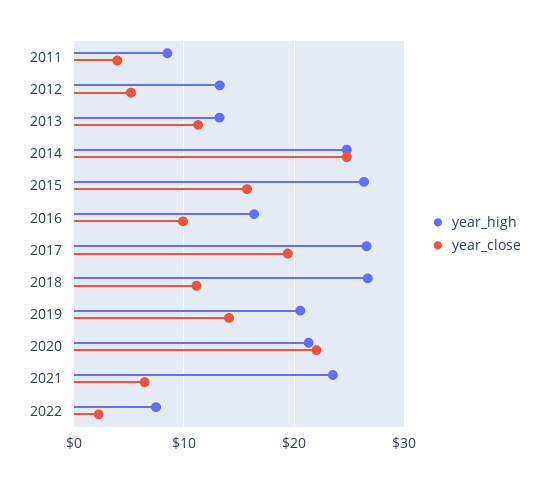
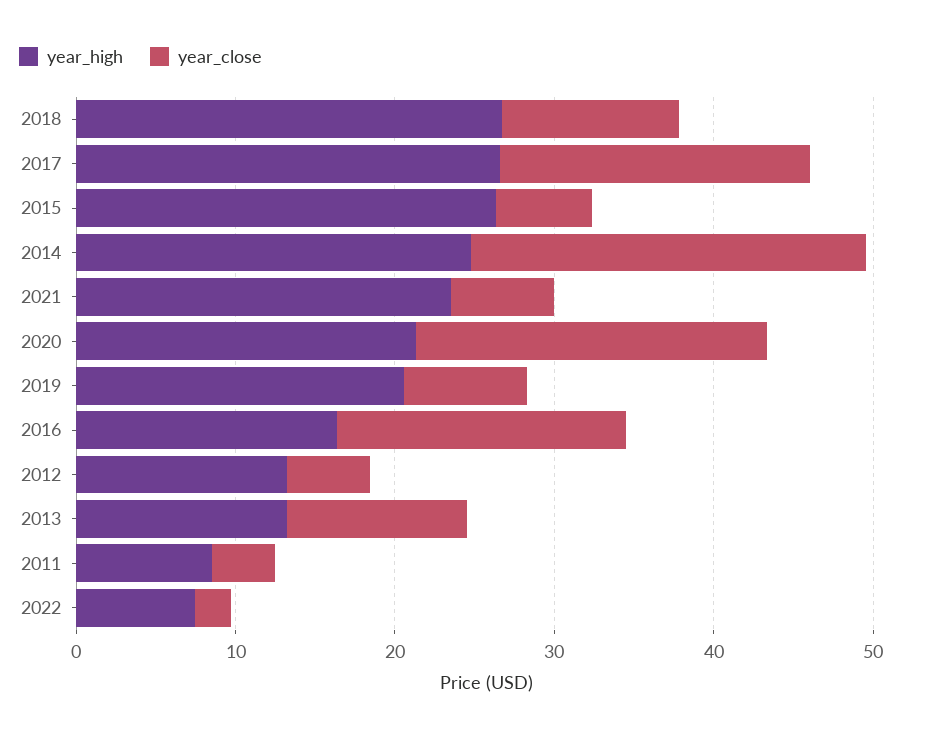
  {
    "year_high": {
      "2011": 9,
      "2012": 13,
      "2013": 13,
      "2014": 25,
      "2015": 26,
      "2016": 16,
      "2017": 27,
      "2018": 27,
      "2019": 21,
      "2020": 21,
      "2021": 24,
      "2022": 7
    },
    "year_close": {
      "2011": 4,
      "2012": 5,
      "2013": 11,
      "2014": 25,
-     "2015": 16,
+     "2015": 6,
-     "2016": 10,
+     "2016": 18,
      "2017": 19,
      "2018": 11,
-     "2019": 14,
+     "2019": 8,
      "2020": 22,
      "2021": 6,
      "2022": 2
    }
  }

